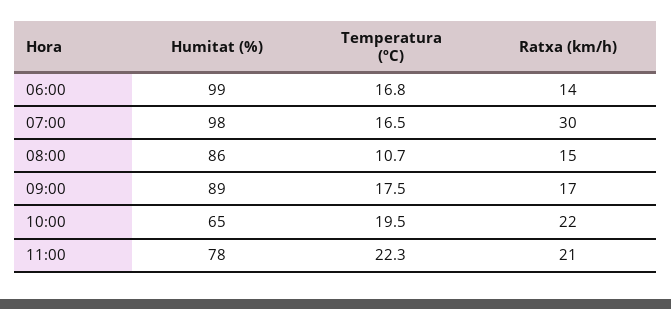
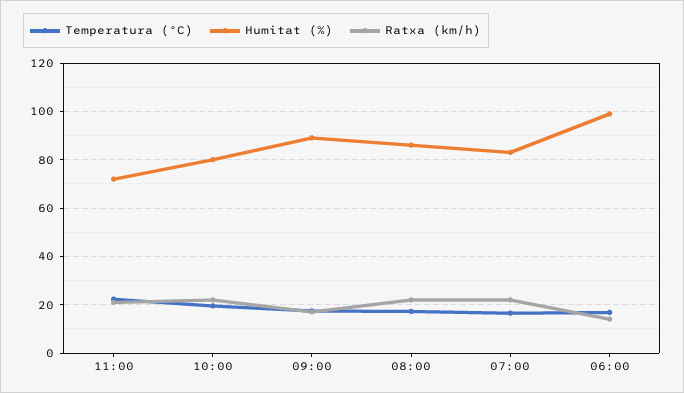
  {
    "Humitat (%)": {
      "06:00": 99,
-     "07:00": 98,
+     "07:00": 82.5,
      "08:00": 86,
      "09:00": 89,
-     "10:00": 65,
+     "10:00": 80,
-     "11:00": 78
+     "11:00": 72.5
    },
    "Temperatura (ºC)": {
      "06:00": 16.8,
      "07:00": 16.5,
-     "08:00": 10.7,
+     "08:00": 17.5,
      "09:00": 17.5,
      "10:00": 19.5,
      "11:00": 22.3
    },
    "Ratxa (km/h)": {
      "06:00": 14,
-     "07:00": 30,
+     "07:00": 22.5,
-     "08:00": 15,
+     "08:00": 22.5,
      "09:00": 17,
      "10:00": 22,
      "11:00": 21
    }
  }

